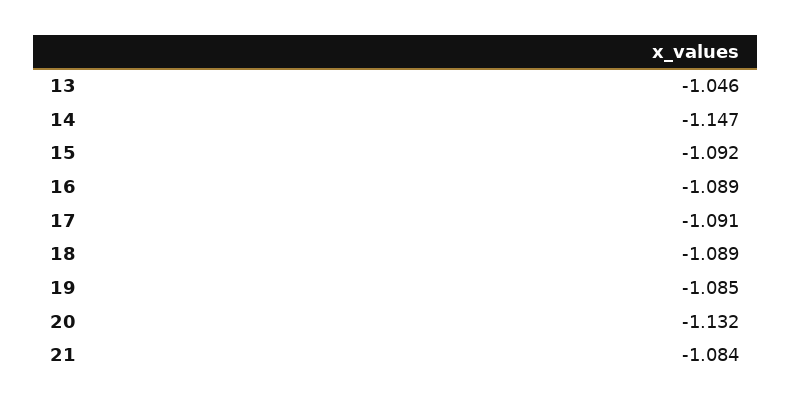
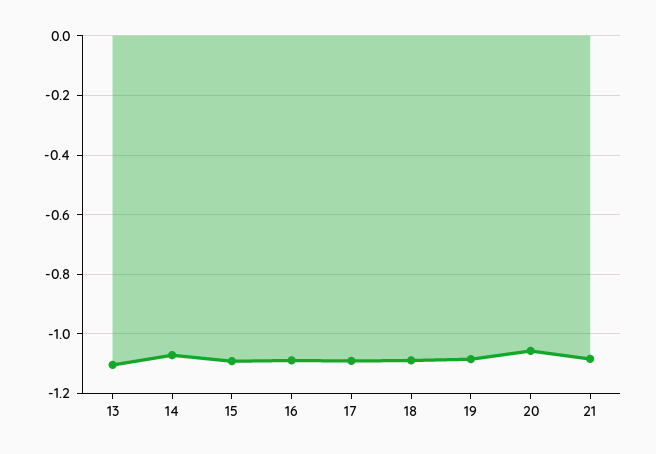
  {
-   "13": -1.046,
+   "13": -1.1,
-   "14": -1.147,
+   "14": -1.075,
    "15": -1.092,
    "16": -1.089,
    "17": -1.091,
    "18": -1.089,
    "19": -1.085,
-   "20": -1.132,
+   "20": -1.05,
    "21": -1.084
  }

